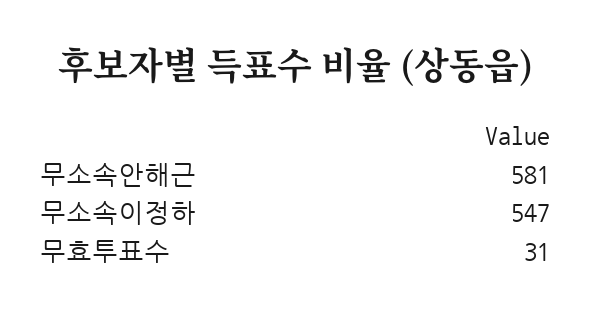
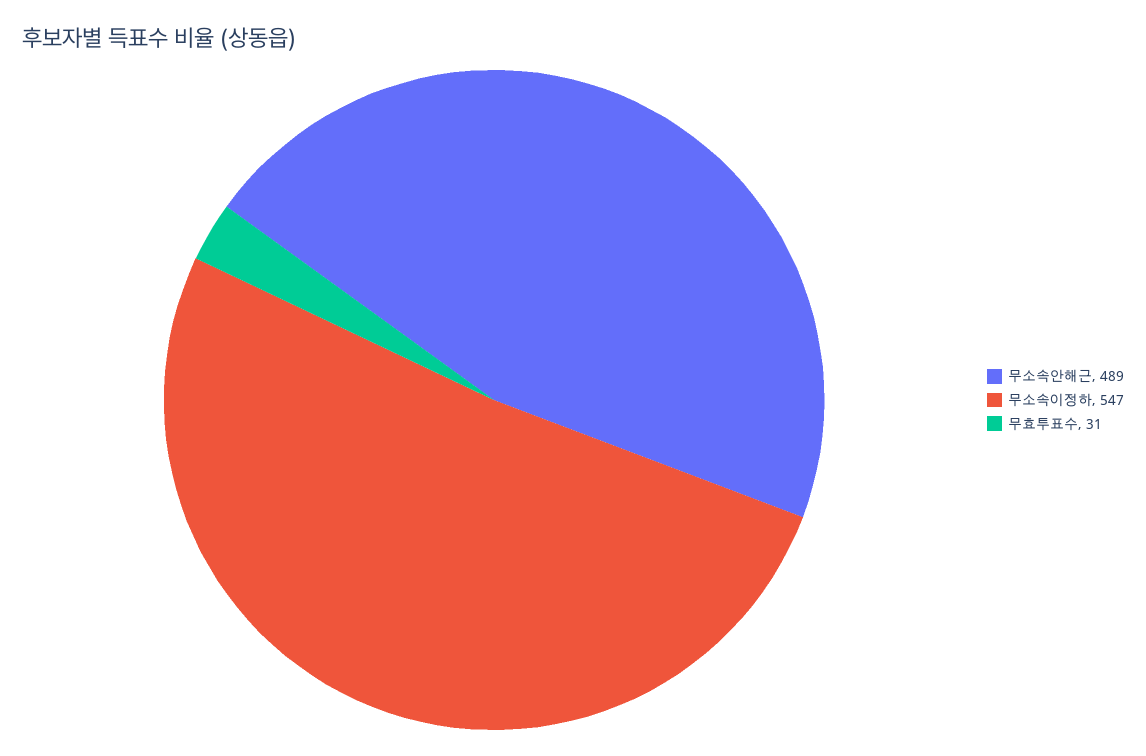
  {
-   "무소속안해근": 581,
+   "무소속안해근": 489,
    "무소속이정하": 547,
    "무효투표수": 31
  }

